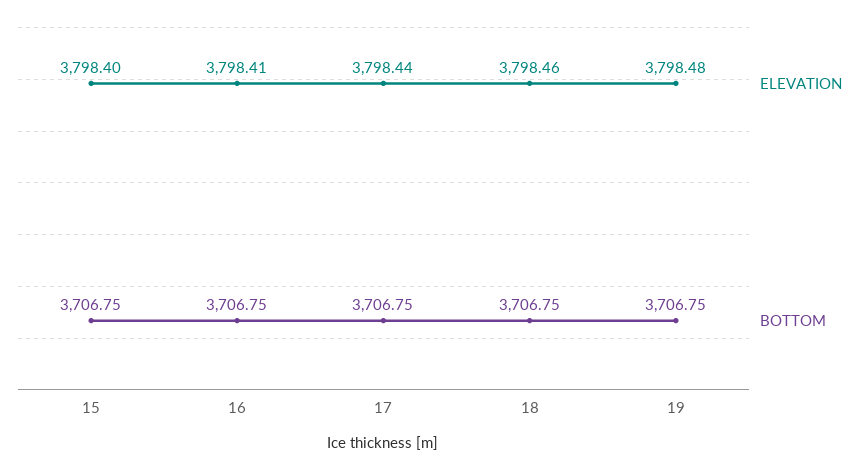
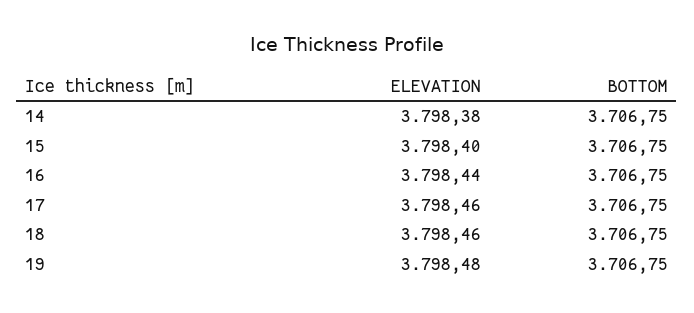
  {
    "ELEVATION": {
      "15": 3798.4,
-     "16": 3798.41,
+     "16": 3798.44,
-     "17": 3798.44,
+     "17": 3798.46,
      "18": 3798.46,
-     "19": 3798.48
+     "19": 3798.48,
+     "14": 3798.38
    },
    "BOTTOM": {
      "15": 3706.75,
      "16": 3706.75,
      "17": 3706.75,
      "18": 3706.75,
-     "19": 3706.75
+     "19": 3706.75,
+     "14": 3706.75
    }
  }

